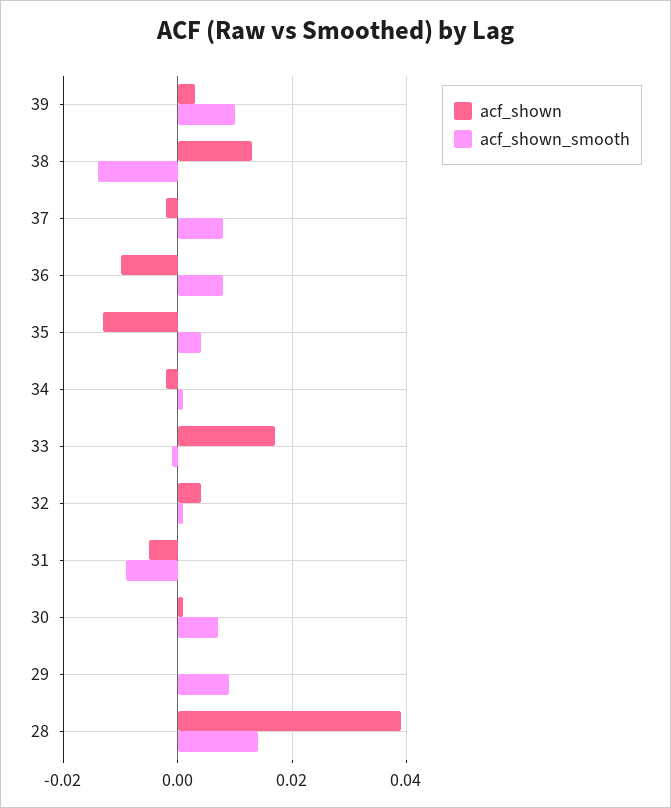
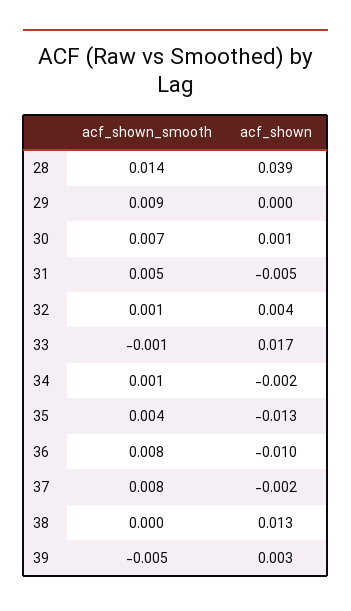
  {
    "acf_shown": {
      "39": 0.003,
      "38": 0.013,
      "37": -0.002,
      "36": -0.01,
      "35": -0.013,
      "34": -0.002,
      "33": 0.017,
      "32": 0.004,
      "31": -0.005,
      "30": 0.001,
      "29": 0,
      "28": 0.039
    },
    "acf_shown_smooth": {
-     "39": 0.01,
+     "39": -0.005,
-     "38": -0.015,
+     "38": 0,
      "37": 0.008,
      "36": 0.008,
      "35": 0.004,
      "34": 0.001,
      "33": -0.001,
      "32": 0.001,
-     "31": -0.01,
+     "31": 0.005,
      "30": 0.007,
      "29": 0.009,
      "28": 0.014
    }
  }

